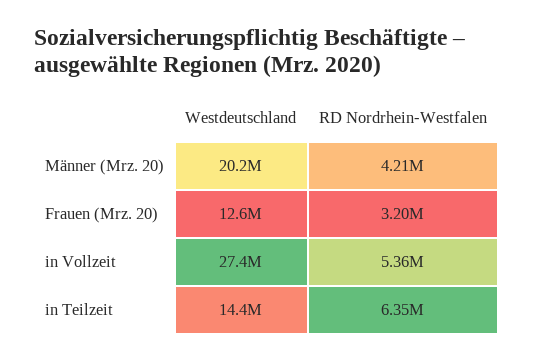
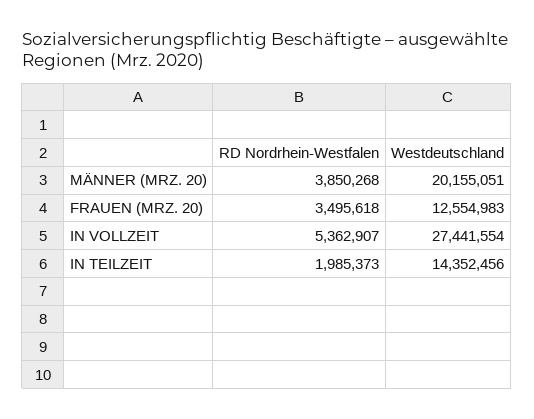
  {
    "Westdeutschland": {
      "Männer (Mrz. 20)": 20155051,
      "Frauen (Mrz. 20)": 12554983,
      "in Vollzeit": 27441554,
      "in Teilzeit": 14352456
    },
    "RD Nordrhein-Westfalen": {
-     "Männer (Mrz. 20)": 4210000,
+     "Männer (Mrz. 20)": 3850268,
-     "Frauen (Mrz. 20)": 3200000,
+     "Frauen (Mrz. 20)": 3495618,
      "in Vollzeit": 5362907,
-     "in Teilzeit": 6350000
+     "in Teilzeit": 1985373
    }
  }

